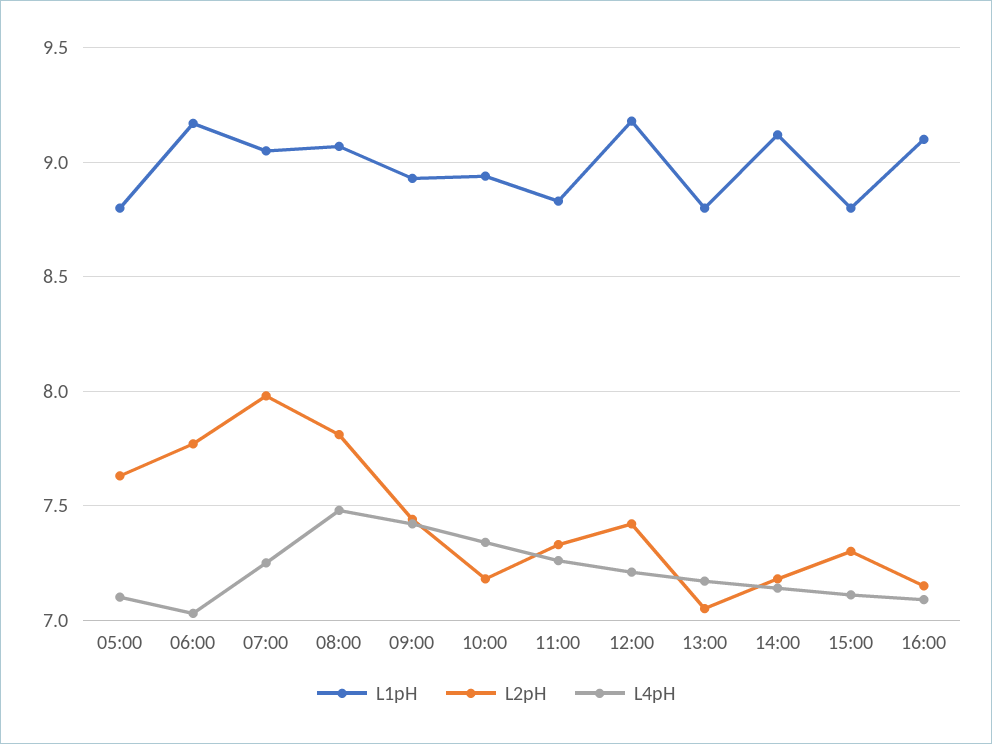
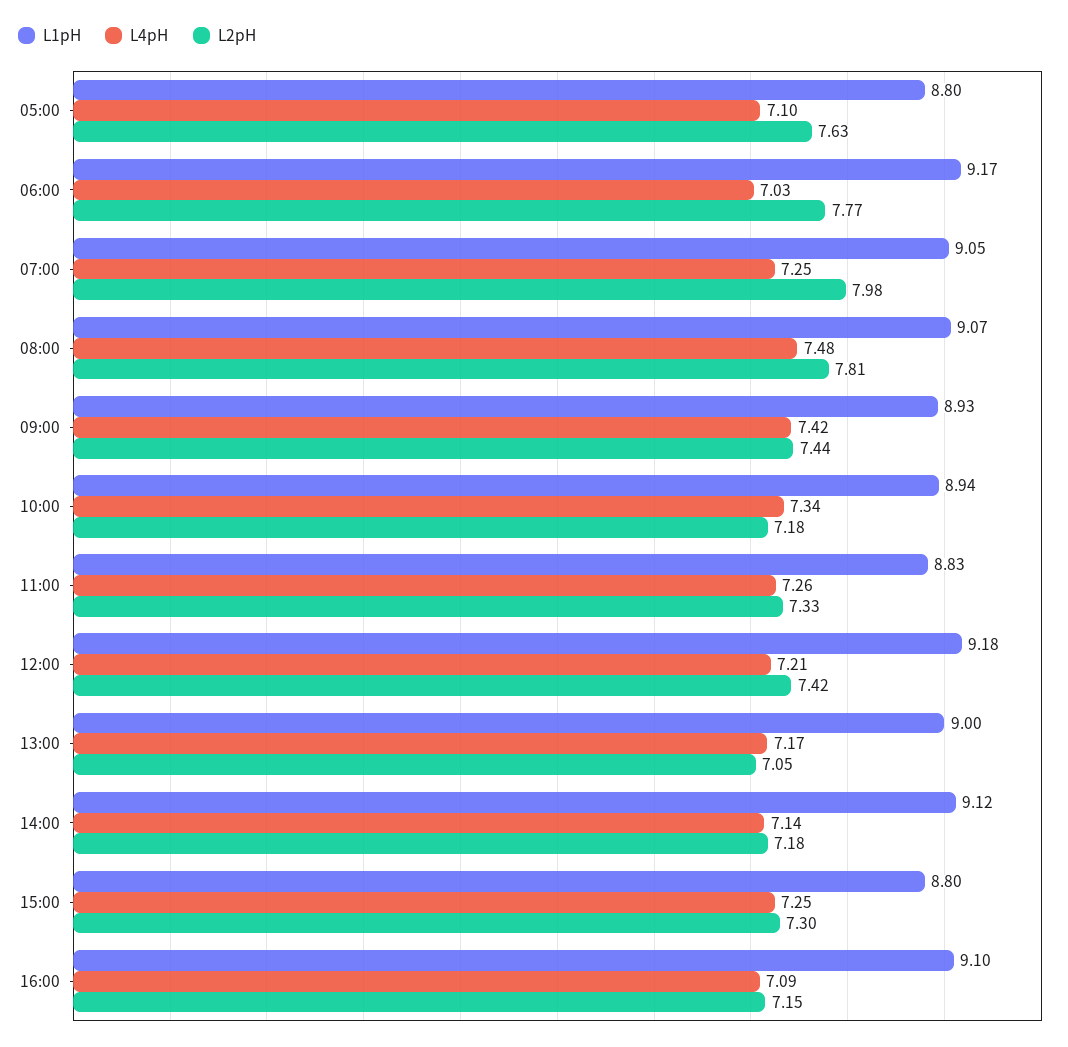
  {
    "L1pH": {
      "05:00": 8.8,
      "06:00": 9.17,
      "07:00": 9.05,
      "08:00": 9.07,
      "09:00": 8.93,
      "10:00": 8.94,
      "11:00": 8.83,
      "12:00": 9.18,
-     "13:00": 8.8,
+     "13:00": 9,
      "14:00": 9.12,
      "15:00": 8.8,
      "16:00": 9.1
    },
    "L2pH": {
      "05:00": 7.63,
      "06:00": 7.77,
      "07:00": 7.98,
      "08:00": 7.81,
      "09:00": 7.44,
      "10:00": 7.18,
      "11:00": 7.33,
      "12:00": 7.42,
      "13:00": 7.05,
      "14:00": 7.18,
      "15:00": 7.3,
      "16:00": 7.15
    },
    "L4pH": {
      "05:00": 7.1,
      "06:00": 7.03,
      "07:00": 7.25,
      "08:00": 7.48,
      "09:00": 7.42,
      "10:00": 7.34,
      "11:00": 7.26,
      "12:00": 7.21,
      "13:00": 7.17,
      "14:00": 7.14,
-     "15:00": 7.1,
+     "15:00": 7.25,
      "16:00": 7.09
    }
  }

